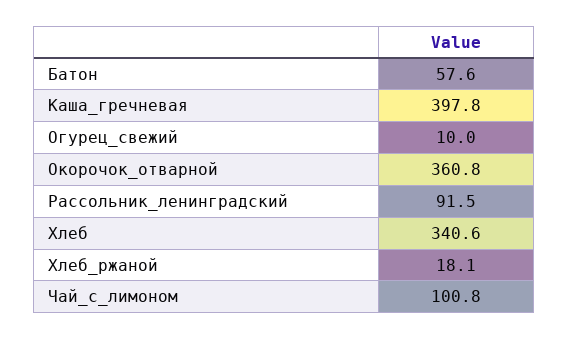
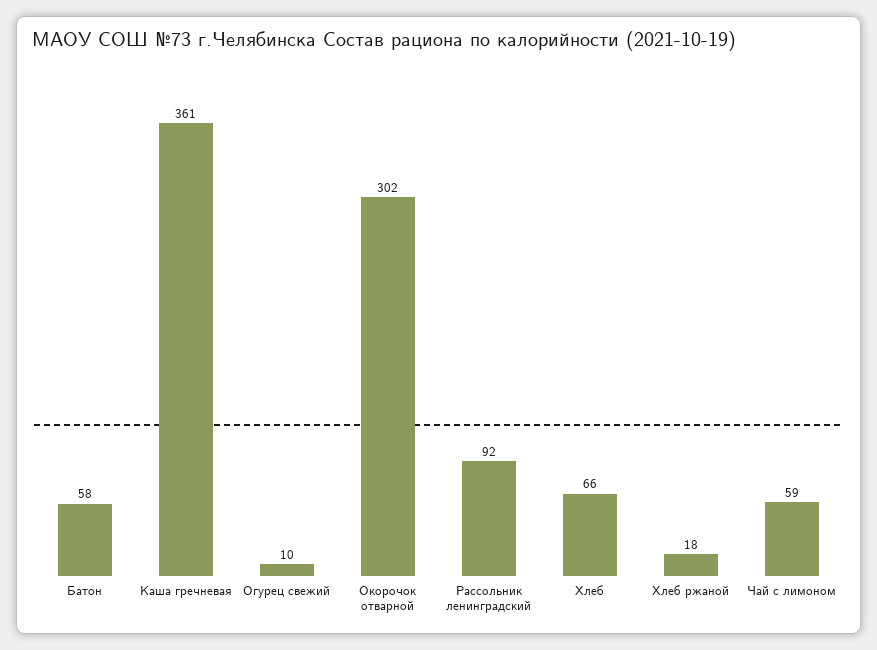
  {
    "Батон": 57.6,
-   "Каша_гречневая": 397.8,
+   "Каша_гречневая": 361,
    "Огурец_свежий": 10,
-   "Окорочок_отварной": 360.8,
+   "Окорочок_отварной": 302,
    "Рассольник_ленинградский": 91.5,
-   "Хлеб": 340.6,
+   "Хлеб": 66,
    "Хлеб_ржаной": 18.1,
-   "Чай_с_лимоном": 100.8
+   "Чай_с_лимоном": 59
  }

